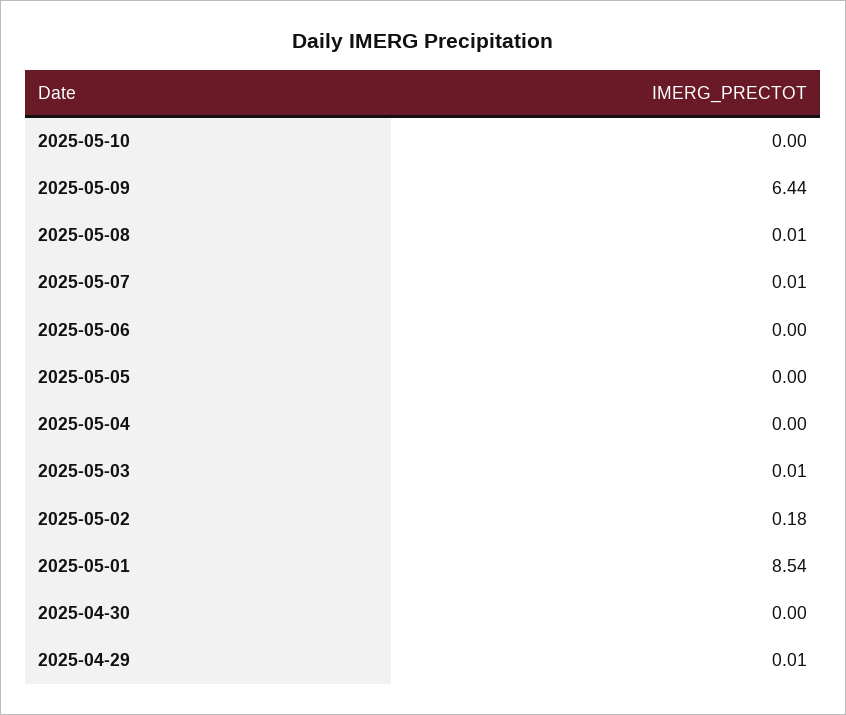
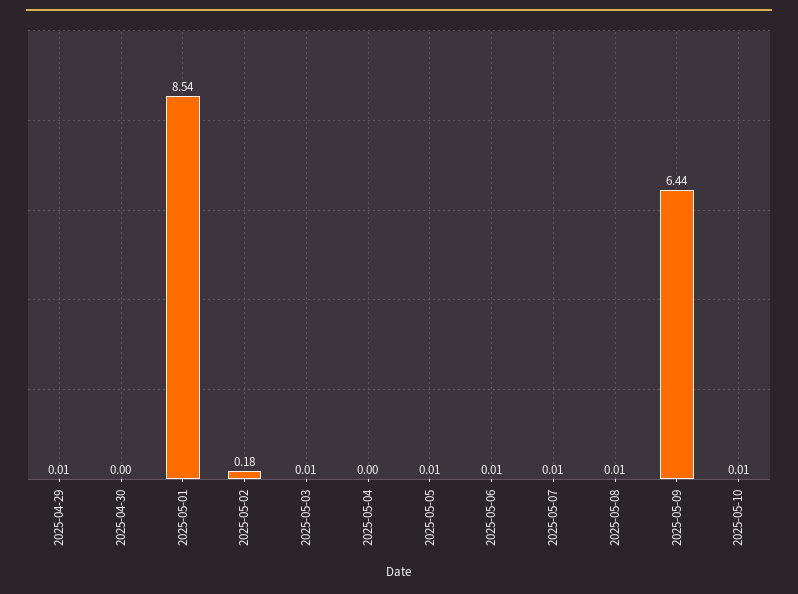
  {
-   "2025-05-10": 0,
+   "2025-05-10": 0.01,
    "2025-05-09": 6.44,
    "2025-05-08": 0.01,
    "2025-05-07": 0.01,
-   "2025-05-06": 0,
+   "2025-05-06": 0.01,
-   "2025-05-05": 0,
+   "2025-05-05": 0.01,
    "2025-05-04": 0,
    "2025-05-03": 0.01,
    "2025-05-02": 0.18,
    "2025-05-01": 8.54,
    "2025-04-30": 0,
    "2025-04-29": 0.01
  }

